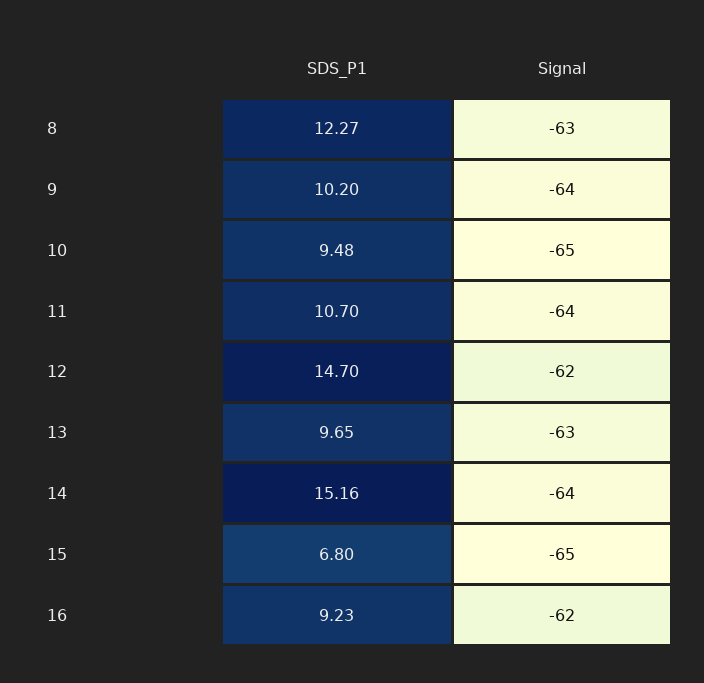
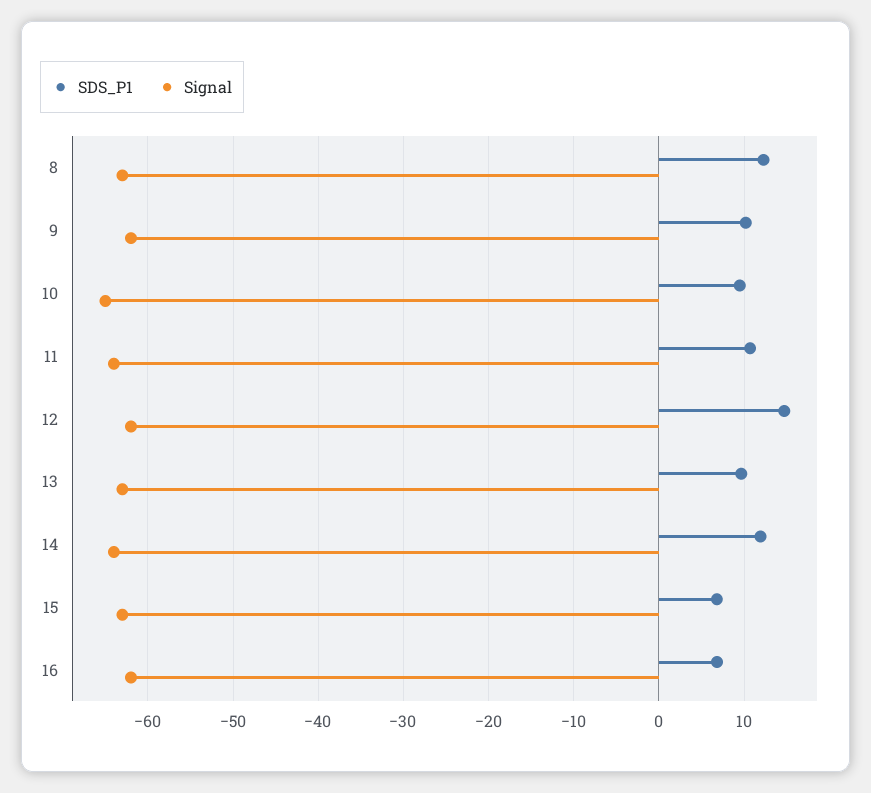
  {
    "SDS_P1": {
      "8": 12.27,
      "9": 10.2,
      "10": 9.48,
      "11": 10.7,
      "12": 14.7,
      "13": 9.65,
-     "14": 15.16,
+     "14": 12,
      "15": 6.8,
-     "16": 9.23
+     "16": 7
    },
    "Signal": {
      "8": -63,
-     "9": -64,
+     "9": -62,
      "10": -65,
      "11": -64,
      "12": -62,
      "13": -63,
      "14": -64,
-     "15": -65,
+     "15": -63,
      "16": -62
    }
  }

